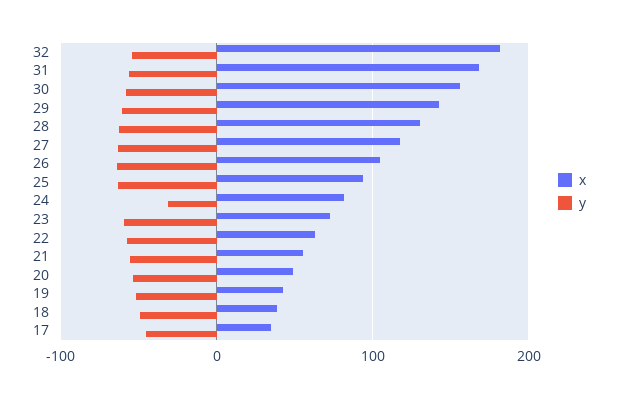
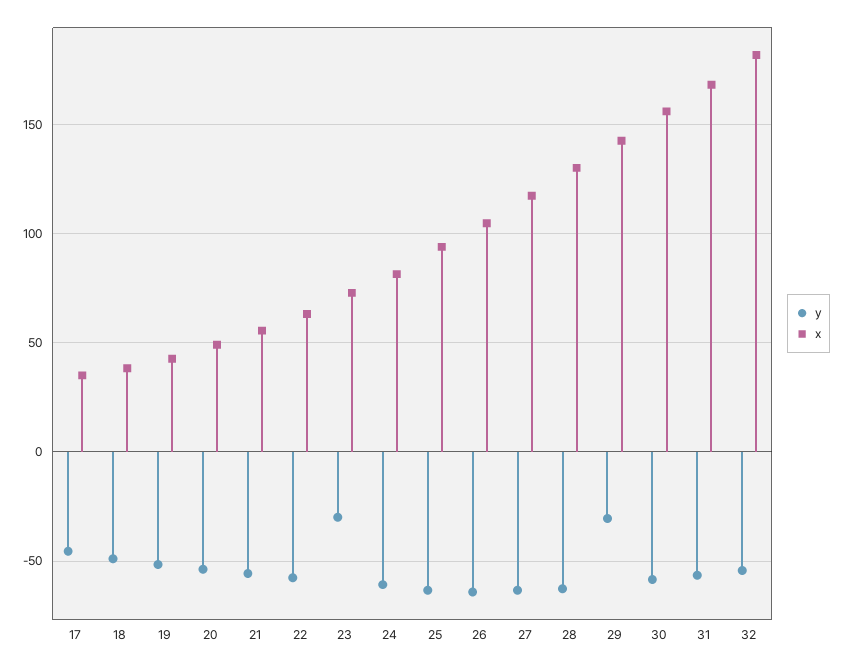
  {
    "x": {
      "32": 180,
      "31": 170,
      "30": 155,
      "29": 145,
      "28": 130,
      "27": 115,
      "26": 105,
      "25": 95,
      "24": 80,
      "23": 75,
      "22": 65,
      "21": 55,
      "20": 50,
      "19": 45,
      "18": 40,
      "17": 35
    },
    "y": {
      "32": -55,
      "31": -55,
      "30": -60,
-     "29": -60,
+     "29": -30,
      "28": -65,
      "27": -65,
      "26": -65,
      "25": -65,
-     "24": -30,
+     "24": -60,
-     "23": -60,
+     "23": -30,
      "22": -60,
      "21": -55,
      "20": -55,
      "19": -50,
      "18": -50,
      "17": -45
    }
  }

